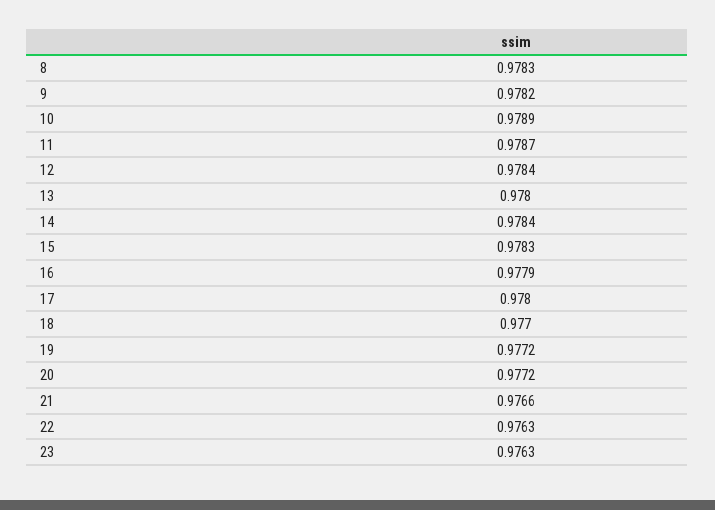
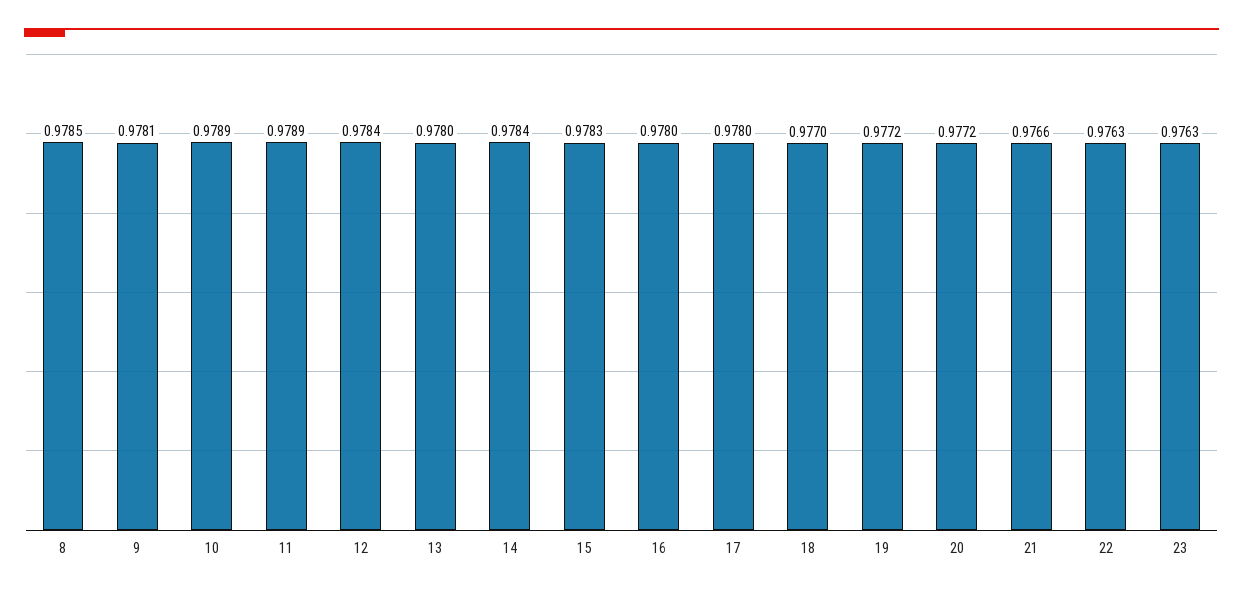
  {
-   "8": 0.9783,
+   "8": 0.9785,
-   "9": 0.9782,
+   "9": 0.9781,
    "10": 0.9789,
-   "11": 0.9787,
+   "11": 0.9789,
    "12": 0.9784,
    "13": 0.978,
    "14": 0.9784,
    "15": 0.9783,
-   "16": 0.9779,
+   "16": 0.978,
    "17": 0.978,
    "18": 0.977,
    "19": 0.9772,
    "20": 0.9772,
    "21": 0.9766,
    "22": 0.9763,
    "23": 0.9763
  }

